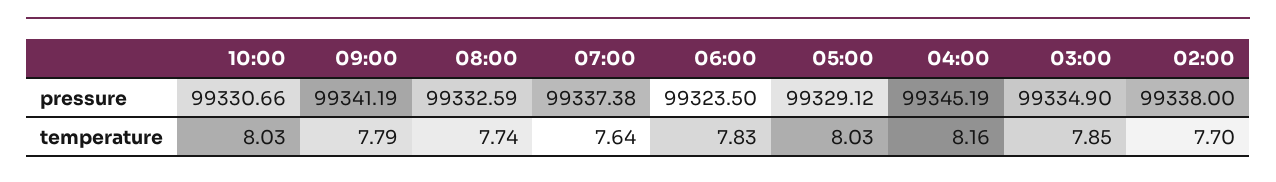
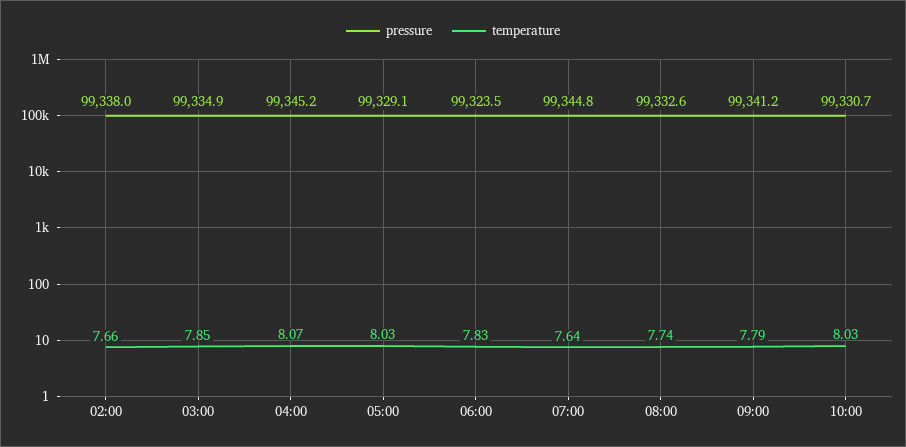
  {
    "pressure": {
      "10:00": 99330.66,
      "09:00": 99341.19,
      "08:00": 99332.59,
-     "07:00": 99337.38,
+     "07:00": 99344.8,
      "06:00": 99323.5,
      "05:00": 99329.12,
      "04:00": 99345.19,
      "03:00": 99334.9,
      "02:00": 99338
    },
    "temperature": {
      "10:00": 8.03,
      "09:00": 7.79,
      "08:00": 7.74,
      "07:00": 7.64,
      "06:00": 7.83,
      "05:00": 8.03,
-     "04:00": 8.16,
+     "04:00": 8.07,
      "03:00": 7.85,
-     "02:00": 7.7
+     "02:00": 7.66
    }
  }

